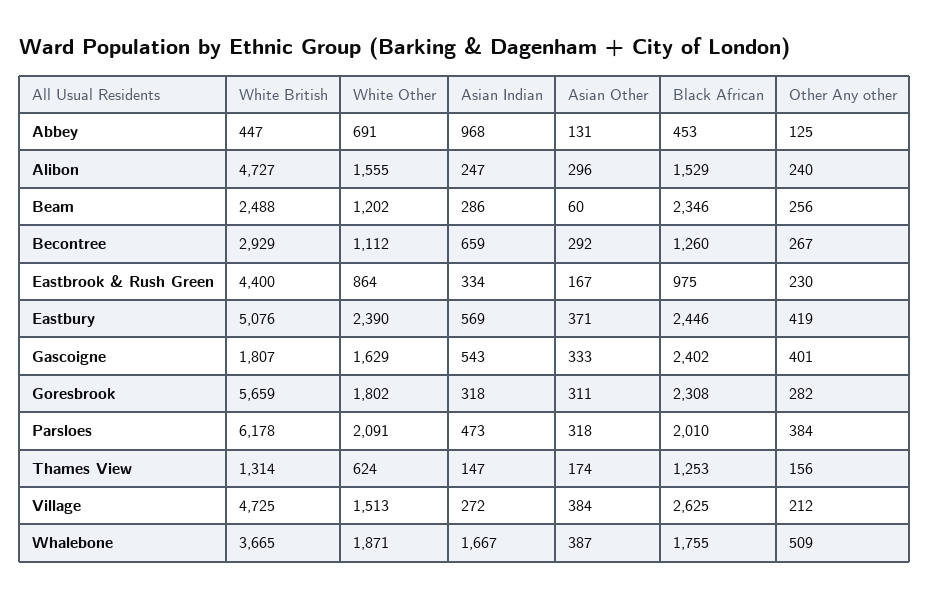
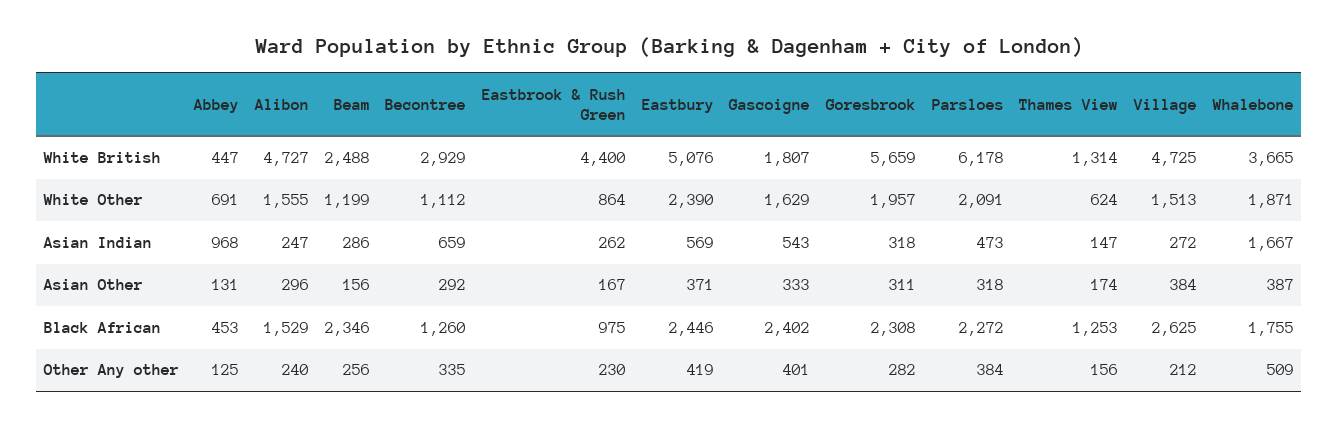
  {
    "White British": {
      "Abbey": 447,
      "Alibon": 4727,
      "Beam": 2488,
      "Becontree": 2929,
      "Eastbrook & Rush Green": 4400,
      "Eastbury": 5076,
      "Gascoigne": 1807,
      "Goresbrook": 5659,
      "Parsloes": 6178,
      "Thames View": 1314,
      "Village": 4725,
      "Whalebone": 3665
    },
    "White Other": {
      "Abbey": 691,
      "Alibon": 1555,
-     "Beam": 1202,
+     "Beam": 1199,
      "Becontree": 1112,
      "Eastbrook & Rush Green": 864,
      "Eastbury": 2390,
      "Gascoigne": 1629,
-     "Goresbrook": 1802,
+     "Goresbrook": 1957,
      "Parsloes": 2091,
      "Thames View": 624,
      "Village": 1513,
      "Whalebone": 1871
    },
    "Asian Indian": {
      "Abbey": 968,
      "Alibon": 247,
      "Beam": 286,
      "Becontree": 659,
-     "Eastbrook & Rush Green": 334,
+     "Eastbrook & Rush Green": 262,
      "Eastbury": 569,
      "Gascoigne": 543,
      "Goresbrook": 318,
      "Parsloes": 473,
      "Thames View": 147,
      "Village": 272,
      "Whalebone": 1667
    },
    "Asian Other": {
      "Abbey": 131,
      "Alibon": 296,
-     "Beam": 60,
+     "Beam": 156,
      "Becontree": 292,
      "Eastbrook & Rush Green": 167,
      "Eastbury": 371,
      "Gascoigne": 333,
      "Goresbrook": 311,
      "Parsloes": 318,
      "Thames View": 174,
      "Village": 384,
      "Whalebone": 387
    },
    "Black African": {
      "Abbey": 453,
      "Alibon": 1529,
      "Beam": 2346,
      "Becontree": 1260,
      "Eastbrook & Rush Green": 975,
      "Eastbury": 2446,
      "Gascoigne": 2402,
      "Goresbrook": 2308,
-     "Parsloes": 2010,
+     "Parsloes": 2272,
      "Thames View": 1253,
      "Village": 2625,
      "Whalebone": 1755
    },
    "Other Any other": {
      "Abbey": 125,
      "Alibon": 240,
      "Beam": 256,
-     "Becontree": 267,
+     "Becontree": 335,
      "Eastbrook & Rush Green": 230,
      "Eastbury": 419,
      "Gascoigne": 401,
      "Goresbrook": 282,
      "Parsloes": 384,
      "Thames View": 156,
      "Village": 212,
      "Whalebone": 509
    }
  }

